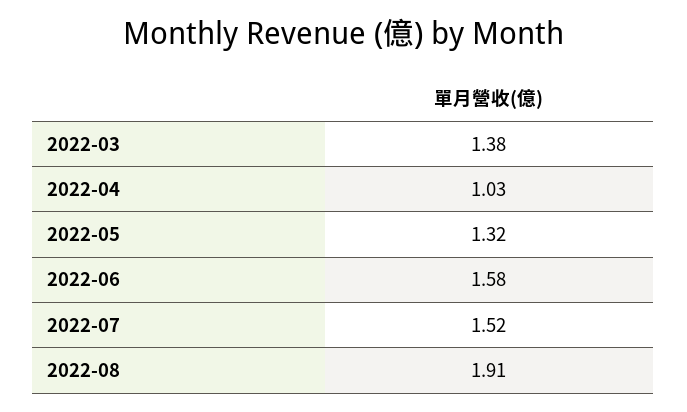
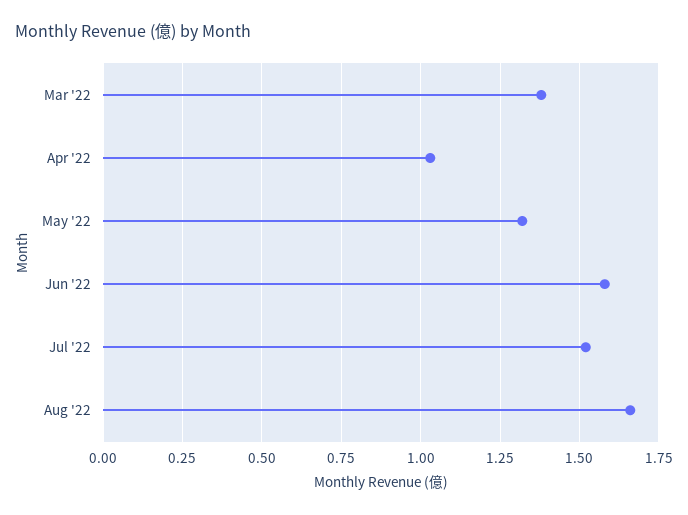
  {
    "2022-03": 1.38,
    "2022-04": 1.03,
    "2022-05": 1.32,
    "2022-06": 1.58,
    "2022-07": 1.52,
-   "2022-08": 1.91
+   "2022-08": 1.65
  }

